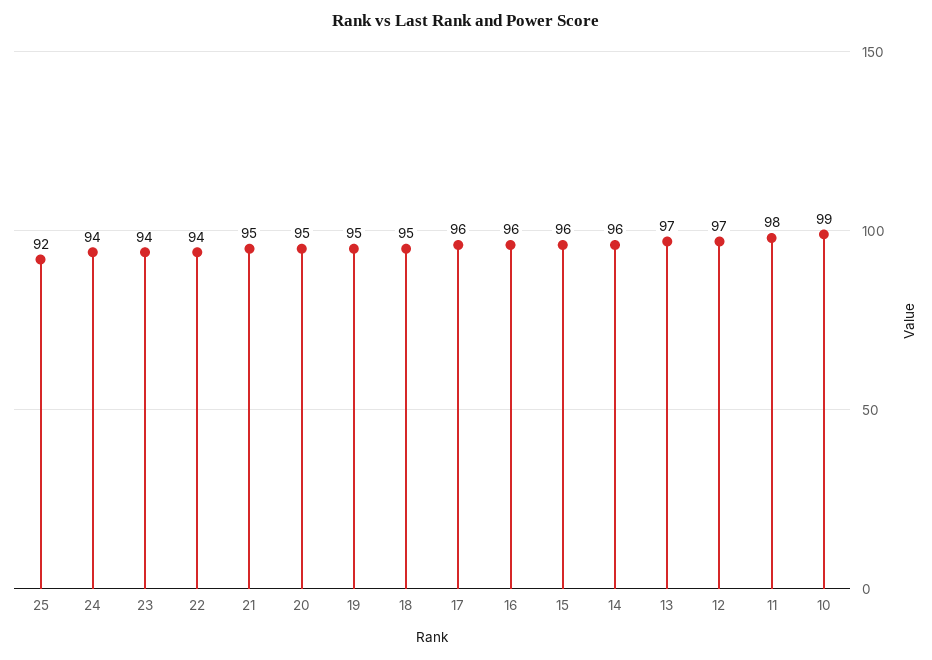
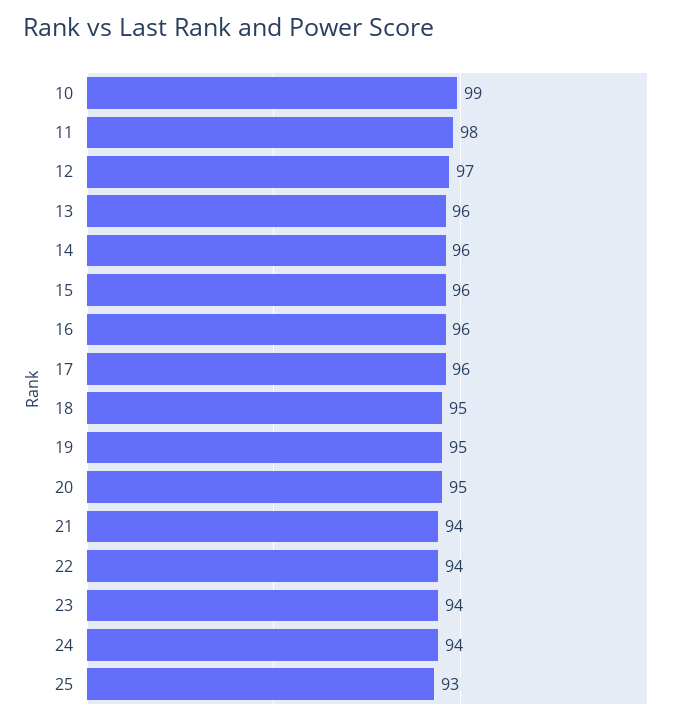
  {
-   "25": 92,
+   "25": 93,
    "24": 94,
    "23": 94,
    "22": 94,
-   "21": 95,
+   "21": 94,
    "20": 95,
    "19": 95,
    "18": 95,
    "17": 96,
    "16": 96,
    "15": 96,
    "14": 96,
-   "13": 97,
+   "13": 96,
    "12": 97,
    "11": 98,
    "10": 99
  }

